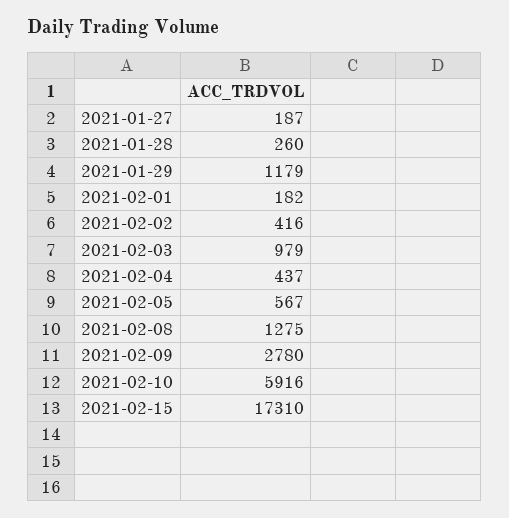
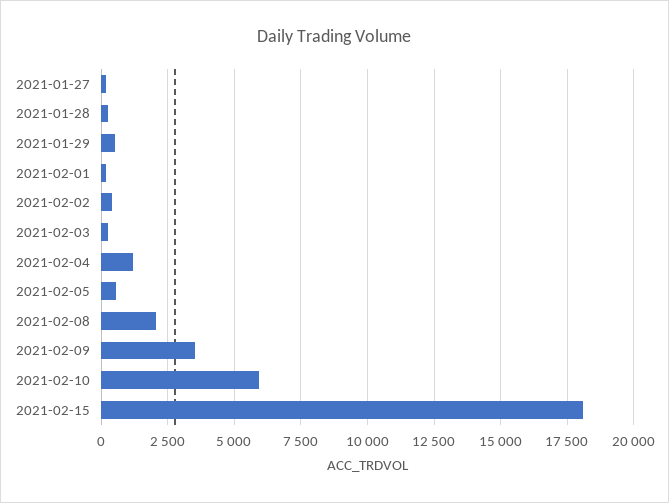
  {
    "2021-01-27": 187,
    "2021-01-28": 260,
-   "2021-01-29": 1179,
+   "2021-01-29": 500,
    "2021-02-01": 182,
    "2021-02-02": 416,
-   "2021-02-03": 979,
+   "2021-02-03": 250,
-   "2021-02-04": 437,
+   "2021-02-04": 1250,
    "2021-02-05": 567,
-   "2021-02-08": 1275,
+   "2021-02-08": 2000,
-   "2021-02-09": 2780,
+   "2021-02-09": 3500,
    "2021-02-10": 5916,
-   "2021-02-15": 17310
+   "2021-02-15": 18000
  }

